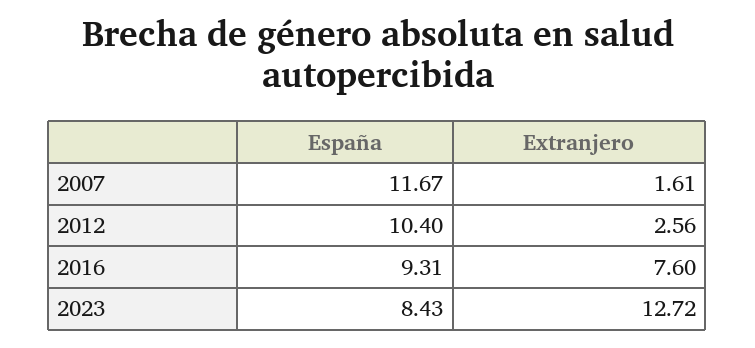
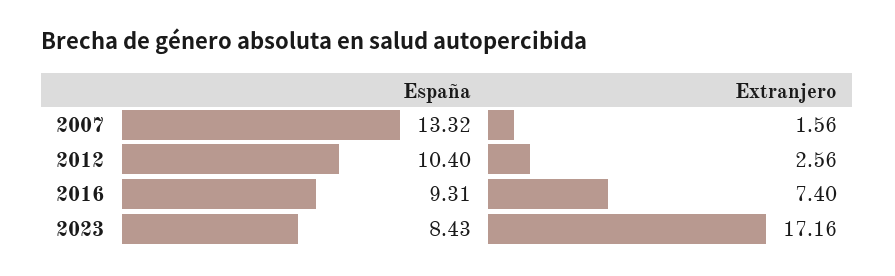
  {
    "España": {
-     "2007": 11.67,
+     "2007": 13.32,
      "2012": 10.4,
      "2016": 9.31,
      "2023": 8.43
    },
    "Extranjero": {
-     "2007": 1.61,
+     "2007": 1.56,
      "2012": 2.56,
-     "2016": 7.6,
+     "2016": 7.4,
-     "2023": 12.72
+     "2023": 17.16
    }
  }

